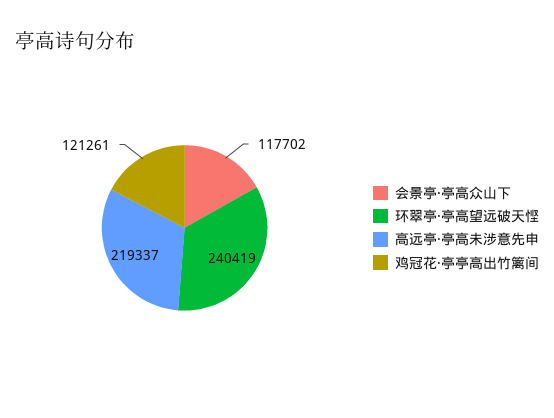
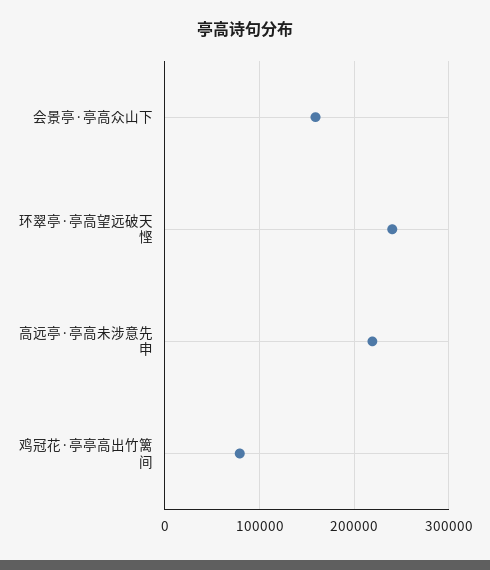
  {
-   "会景亭·亭高众山下": 117702,
+   "会景亭·亭高众山下": 160000,
    "环翠亭·亭高望远破天悭": 240419,
    "高远亭·亭高未涉意先申": 219337,
-   "鸡冠花·亭亭高出竹篱间": 121261
+   "鸡冠花·亭亭高出竹篱间": 80000
  }

